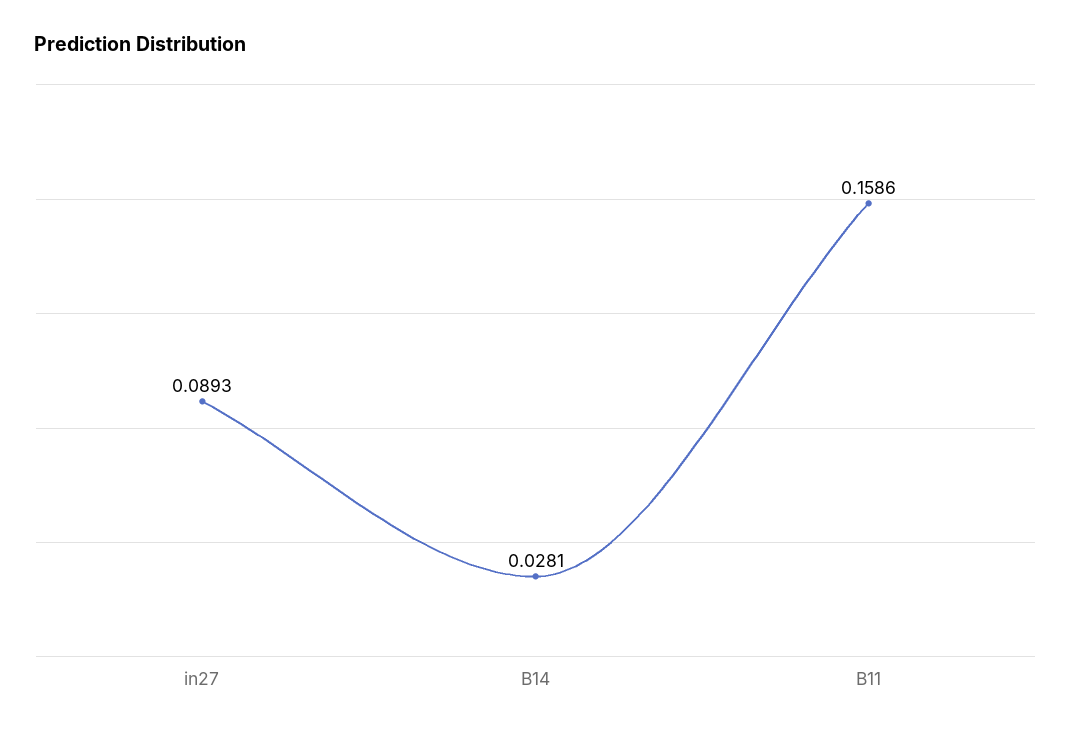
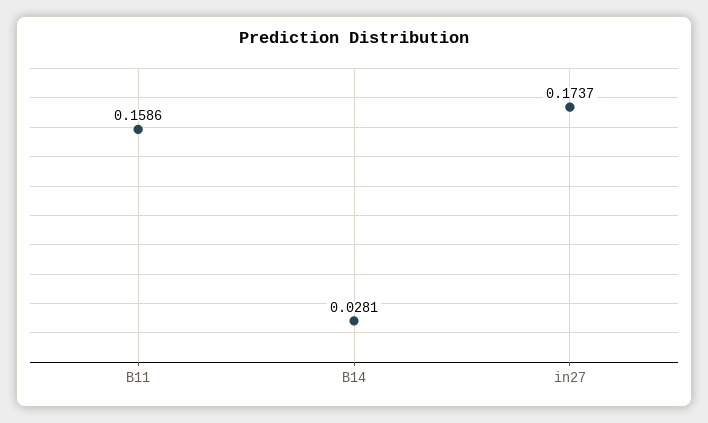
  {
-   "in27": 0.0893,
+   "in27": 0.1737,
    "B14": 0.0281,
    "B11": 0.1586
  }

